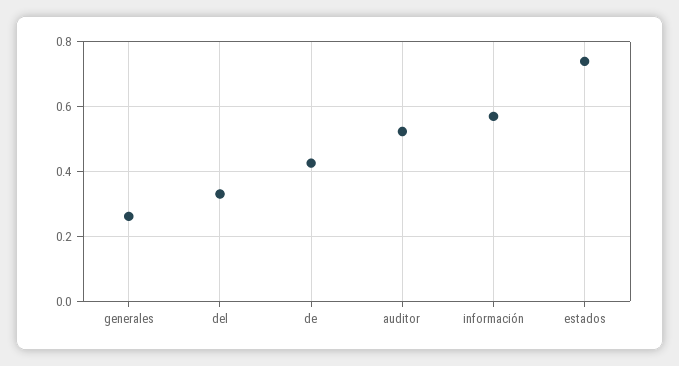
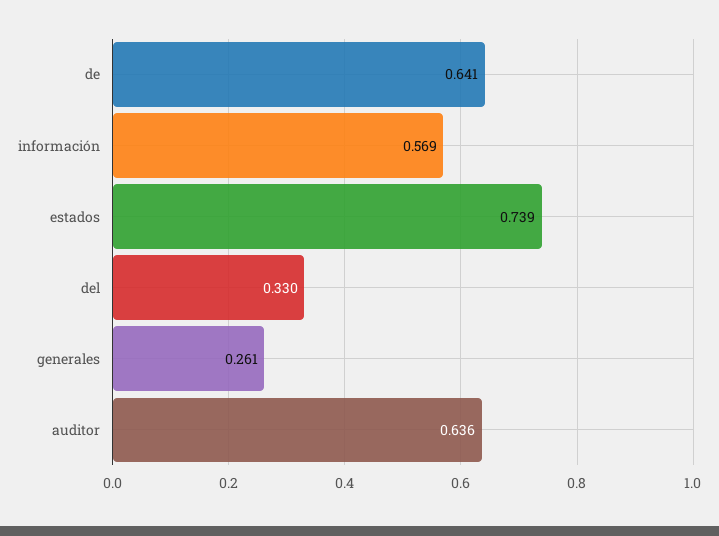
  {
    "generales": 0.261,
    "del": 0.33,
-   "de": 0.42,
+   "de": 0.641,
-   "auditor": 0.52,
+   "auditor": 0.636,
    "información": 0.569,
    "estados": 0.739
  }

